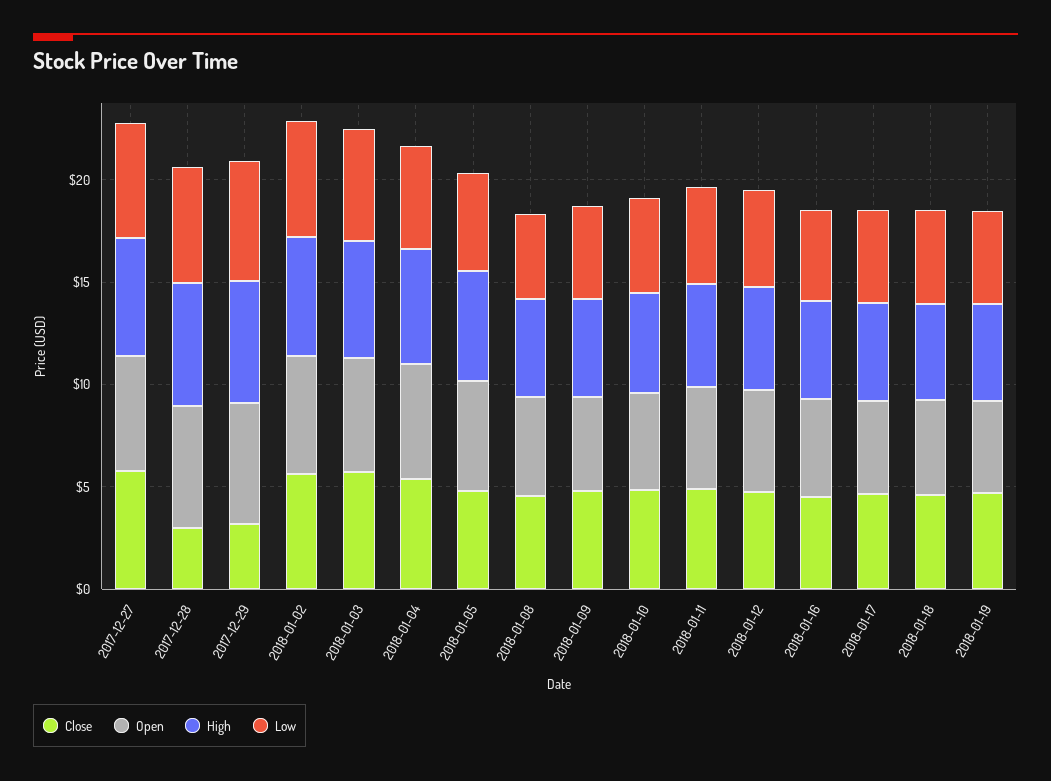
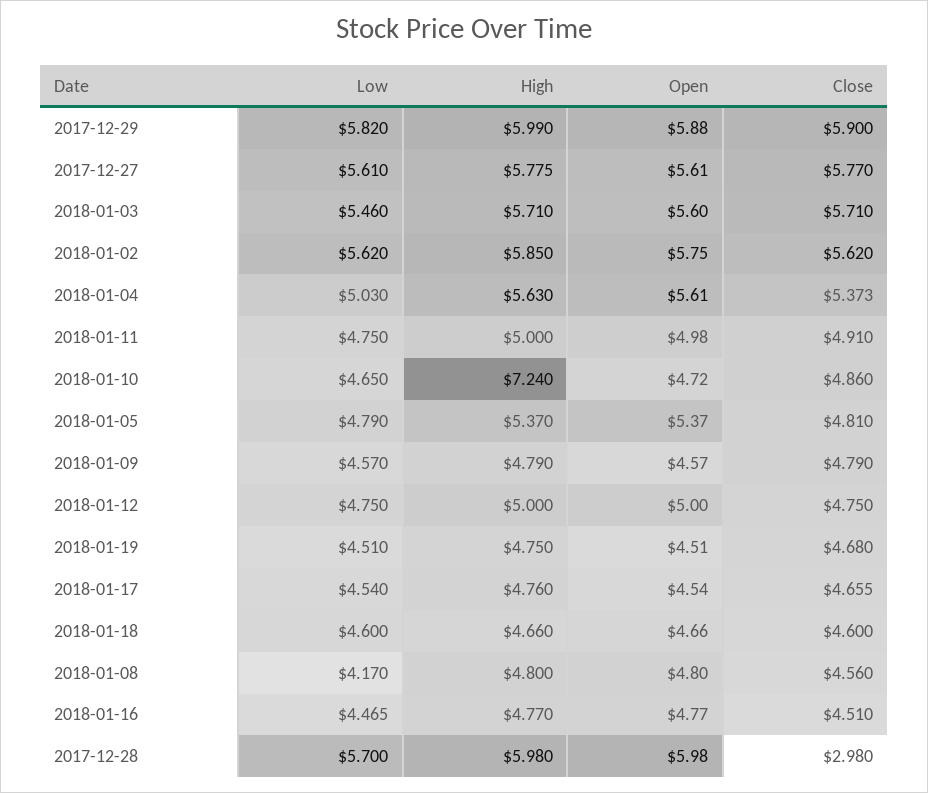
  {
    "Close": {
      "2017-12-27": 5.77,
      "2017-12-28": 2.98,
-     "2017-12-29": 3,
+     "2017-12-29": 5.9,
      "2018-01-02": 5.62,
      "2018-01-03": 5.71,
      "2018-01-04": 5.373,
      "2018-01-05": 4.81,
      "2018-01-08": 4.56,
      "2018-01-09": 4.79,
      "2018-01-10": 4.86,
      "2018-01-11": 4.91,
      "2018-01-12": 4.75,
      "2018-01-16": 4.51,
      "2018-01-17": 4.655,
      "2018-01-18": 4.6,
      "2018-01-19": 4.68
    },
    "Open": {
      "2017-12-27": 5.61,
      "2017-12-28": 5.98,
      "2017-12-29": 5.88,
      "2018-01-02": 5.75,
      "2018-01-03": 5.6,
      "2018-01-04": 5.61,
      "2018-01-05": 5.37,
      "2018-01-08": 4.8,
      "2018-01-09": 4.57,
      "2018-01-10": 4.72,
      "2018-01-11": 4.98,
      "2018-01-12": 5,
      "2018-01-16": 4.77,
      "2018-01-17": 4.54,
      "2018-01-18": 4.66,
      "2018-01-19": 4.51
    },
    "High": {
      "2017-12-27": 5.775,
      "2017-12-28": 5.98,
      "2017-12-29": 5.99,
      "2018-01-02": 5.85,
      "2018-01-03": 5.71,
      "2018-01-04": 5.63,
      "2018-01-05": 5.37,
      "2018-01-08": 4.8,
      "2018-01-09": 4.79,
-     "2018-01-10": 5,
+     "2018-01-10": 7.24,
      "2018-01-11": 5,
      "2018-01-12": 5,
      "2018-01-16": 4.77,
      "2018-01-17": 4.76,
      "2018-01-18": 4.66,
      "2018-01-19": 4.75
    },
    "Low": {
      "2017-12-27": 5.61,
      "2017-12-28": 5.7,
      "2017-12-29": 5.82,
      "2018-01-02": 5.62,
      "2018-01-03": 5.46,
      "2018-01-04": 5.03,
      "2018-01-05": 4.79,
      "2018-01-08": 4.17,
      "2018-01-09": 4.57,
      "2018-01-10": 4.65,
      "2018-01-11": 4.75,
      "2018-01-12": 4.75,
      "2018-01-16": 4.465,
      "2018-01-17": 4.54,
      "2018-01-18": 4.6,
      "2018-01-19": 4.51
    }
  }

